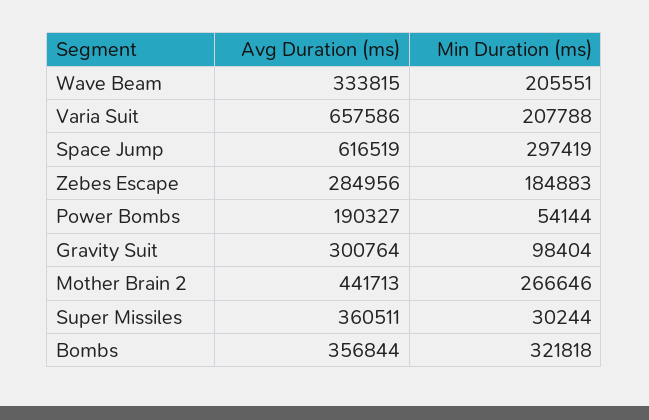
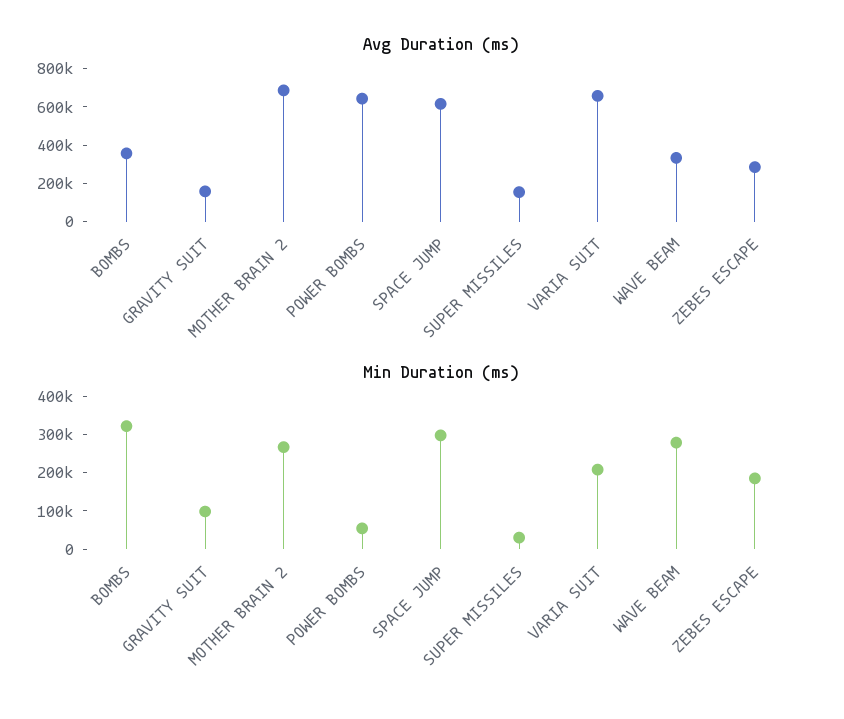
  {
    "Avg Duration (ms)": {
      "Wave Beam": 333815,
      "Varia Suit": 657586,
      "Space Jump": 616519,
      "Zebes Escape": 284956,
-     "Power Bombs": 190327,
+     "Power Bombs": 650000,
-     "Gravity Suit": 300764,
+     "Gravity Suit": 150000,
-     "Mother Brain 2": 441713,
+     "Mother Brain 2": 700000,
-     "Super Missiles": 360511,
+     "Super Missiles": 150000,
      "Bombs": 356844
    },
    "Min Duration (ms)": {
-     "Wave Beam": 205551,
+     "Wave Beam": 275000,
      "Varia Suit": 207788,
      "Space Jump": 297419,
      "Zebes Escape": 184883,
      "Power Bombs": 54144,
      "Gravity Suit": 98404,
      "Mother Brain 2": 266646,
      "Super Missiles": 30244,
      "Bombs": 321818
    }
  }

